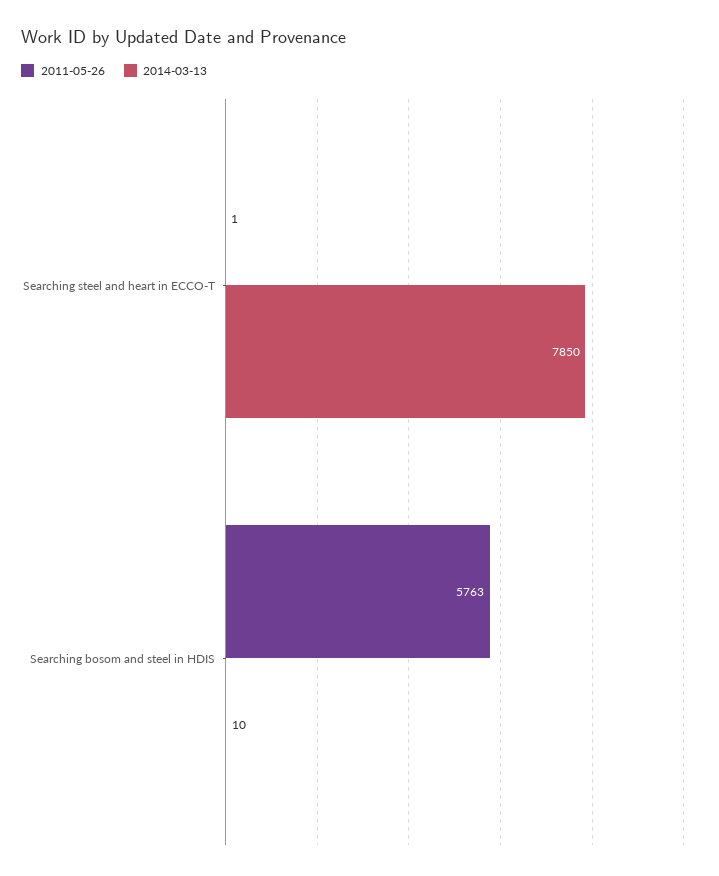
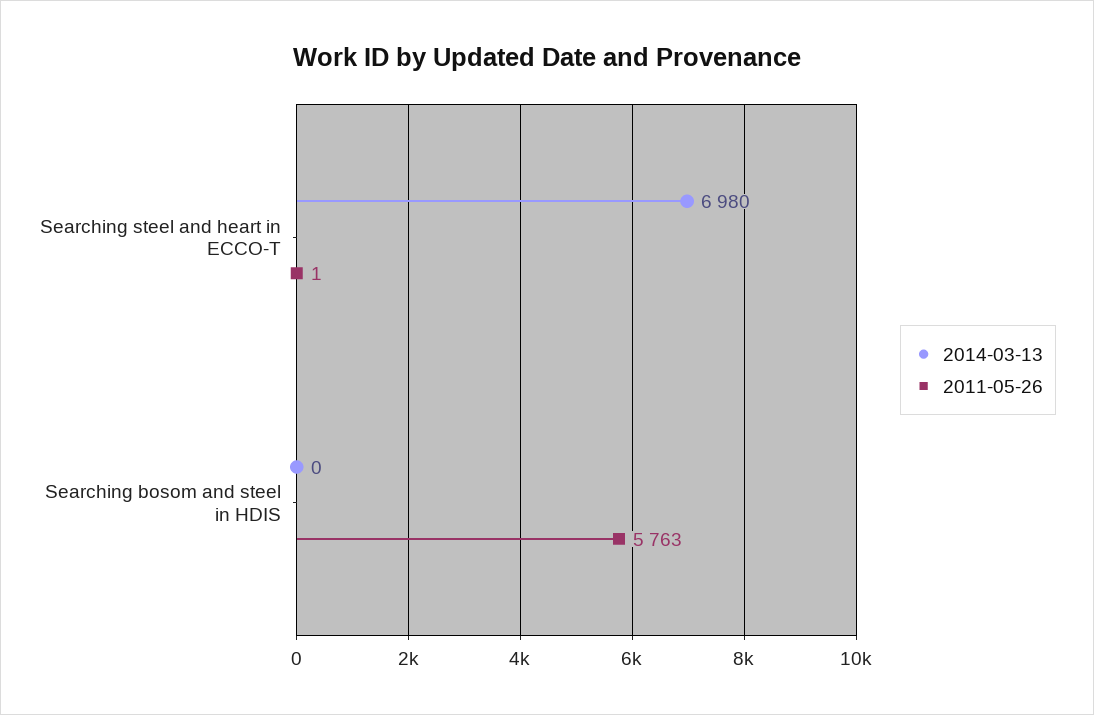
  {
    "2011-05-26": {
      "Searching steel and heart in ECCO-T": 1,
      "Searching bosom and steel in HDIS": 5763
    },
    "2014-03-13": {
-     "Searching steel and heart in ECCO-T": 7850,
+     "Searching steel and heart in ECCO-T": 6980,
-     "Searching bosom and steel in HDIS": 10
+     "Searching bosom and steel in HDIS": 0
    }
  }

